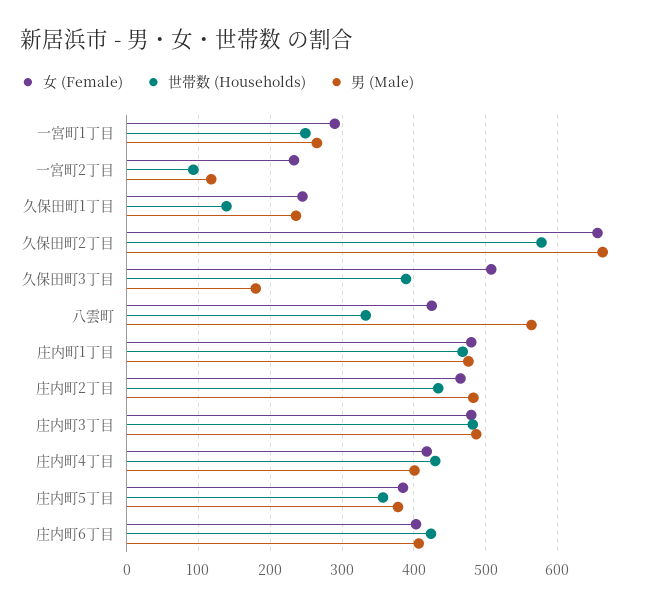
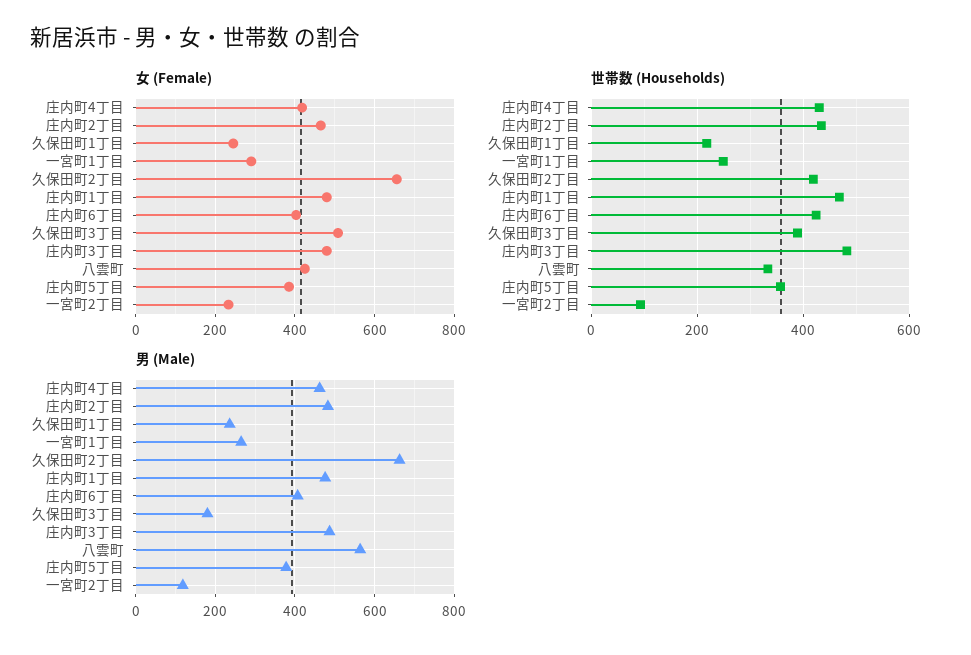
  {
    "女 (Female)": {
      "一宮町1丁目": 290,
      "一宮町2丁目": 230,
      "久保田町1丁目": 250,
      "久保田町2丁目": 660,
      "久保田町3丁目": 510,
      "八雲町": 430,
      "庄内町1丁目": 480,
      "庄内町2丁目": 470,
      "庄内町3丁目": 480,
      "庄内町4丁目": 420,
      "庄内町5丁目": 390,
      "庄内町6丁目": 400
    },
    "世帯数 (Households)": {
      "一宮町1丁目": 250,
      "一宮町2丁目": 90,
-     "久保田町1丁目": 140,
+     "久保田町1丁目": 220,
-     "久保田町2丁目": 580,
+     "久保田町2丁目": 420,
      "久保田町3丁目": 390,
      "八雲町": 330,
      "庄内町1丁目": 470,
      "庄内町2丁目": 430,
      "庄内町3丁目": 480,
      "庄内町4丁目": 430,
      "庄内町5丁目": 360,
      "庄内町6丁目": 420
    },
    "男 (Male)": {
      "一宮町1丁目": 270,
      "一宮町2丁目": 120,
      "久保田町1丁目": 240,
      "久保田町2丁目": 660,
      "久保田町3丁目": 180,
      "八雲町": 560,
      "庄内町1丁目": 480,
      "庄内町2丁目": 480,
      "庄内町3丁目": 490,
-     "庄内町4丁目": 400,
+     "庄内町4丁目": 460,
      "庄内町5丁目": 380,
      "庄内町6丁目": 410
    }
  }

